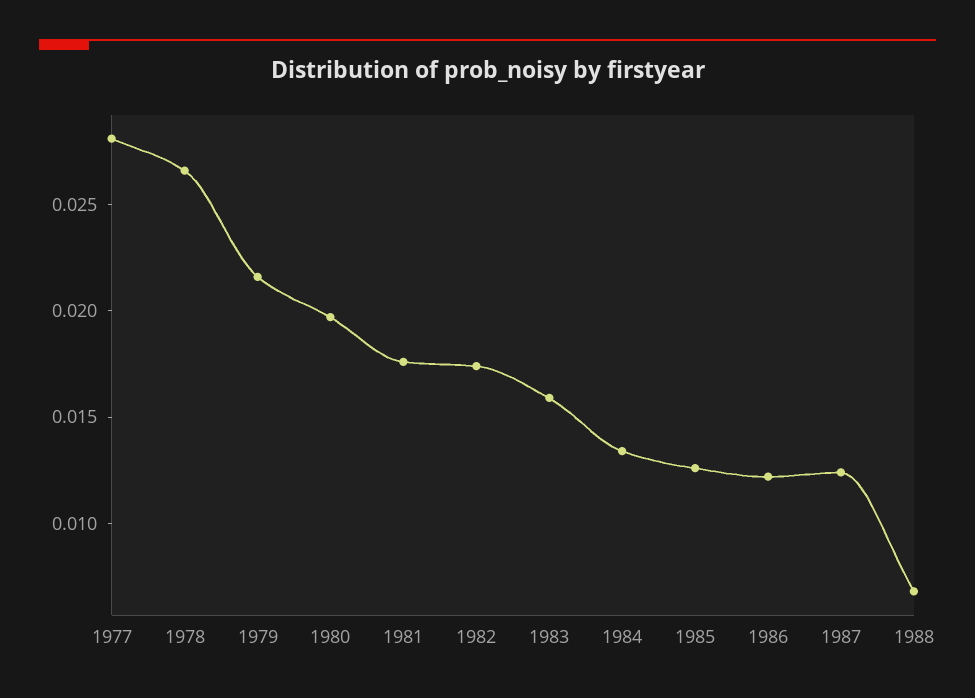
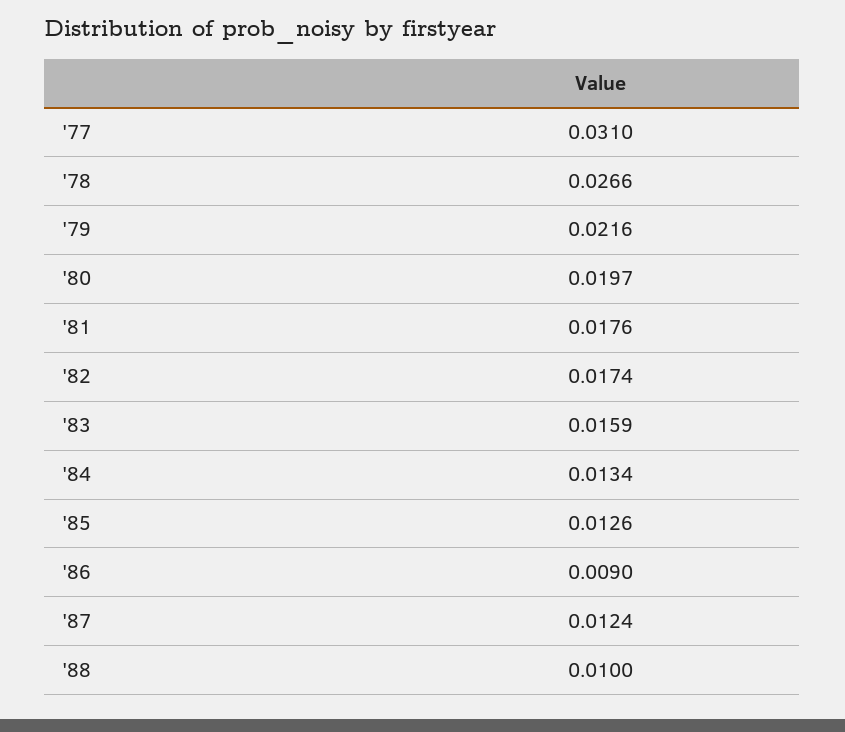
  {
-   "1977": 0.028,
+   "1977": 0.031,
    "1978": 0.0266,
    "1979": 0.0216,
    "1980": 0.0197,
    "1981": 0.0176,
    "1982": 0.0174,
    "1983": 0.0159,
    "1984": 0.0134,
    "1985": 0.0126,
-   "1986": 0.012,
+   "1986": 0.009,
    "1987": 0.0124,
-   "1988": 0.007
+   "1988": 0.01
  }

